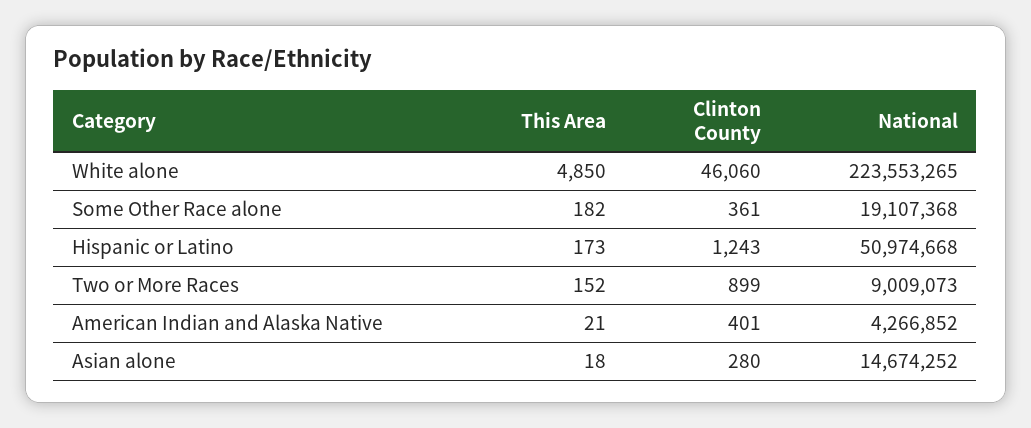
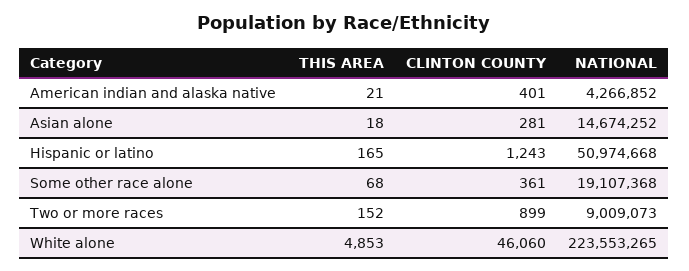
  {
    "This Area": {
-     "White alone": 4850,
+     "White alone": 4853,
-     "Some Other Race alone": 182,
+     "Some Other Race alone": 68,
-     "Hispanic or Latino": 173,
+     "Hispanic or Latino": 165,
      "Two or More Races": 152,
      "American Indian and Alaska Native": 21,
      "Asian alone": 18
    },
    "Clinton County": {
      "White alone": 46060,
      "Some Other Race alone": 361,
      "Hispanic or Latino": 1243,
      "Two or More Races": 899,
      "American Indian and Alaska Native": 401,
-     "Asian alone": 280
+     "Asian alone": 281
    },
    "National": {
      "White alone": 223553265,
      "Some Other Race alone": 19107368,
      "Hispanic or Latino": 50974668,
      "Two or More Races": 9009073,
      "American Indian and Alaska Native": 4266852,
      "Asian alone": 14674252
    }
  }

